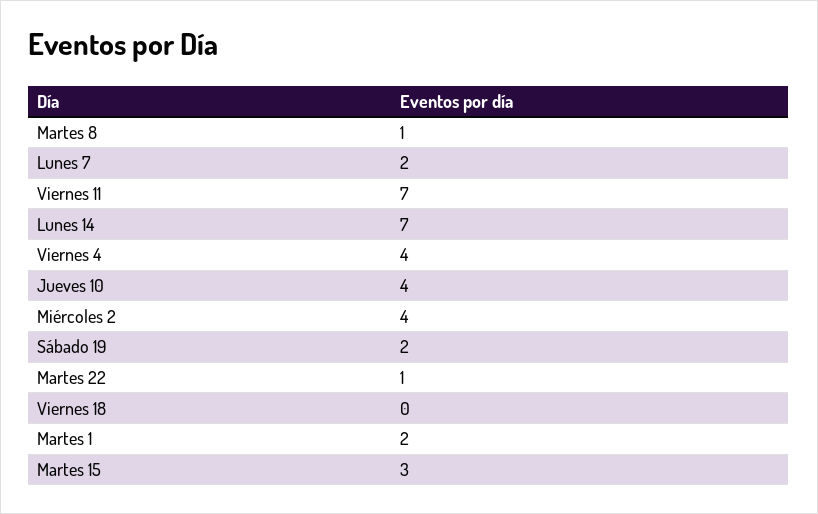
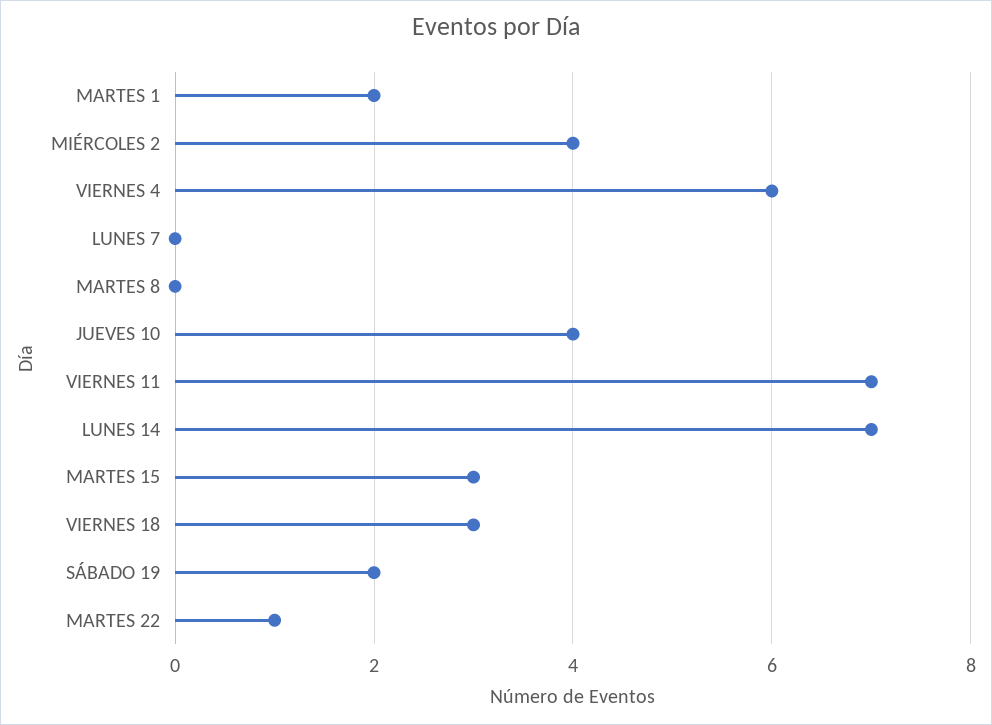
  {
-   "Martes 8": 1,
+   "Martes 8": 0,
-   "Lunes 7": 2,
+   "Lunes 7": 0,
    "Viernes 11": 7,
    "Lunes 14": 7,
-   "Viernes 4": 4,
+   "Viernes 4": 6,
    "Jueves 10": 4,
    "Miércoles 2": 4,
    "Sábado 19": 2,
    "Martes 22": 1,
-   "Viernes 18": 0,
+   "Viernes 18": 3,
    "Martes 1": 2,
    "Martes 15": 3
  }

